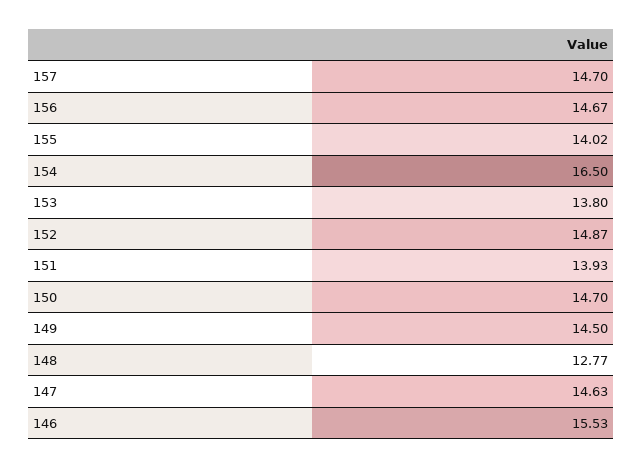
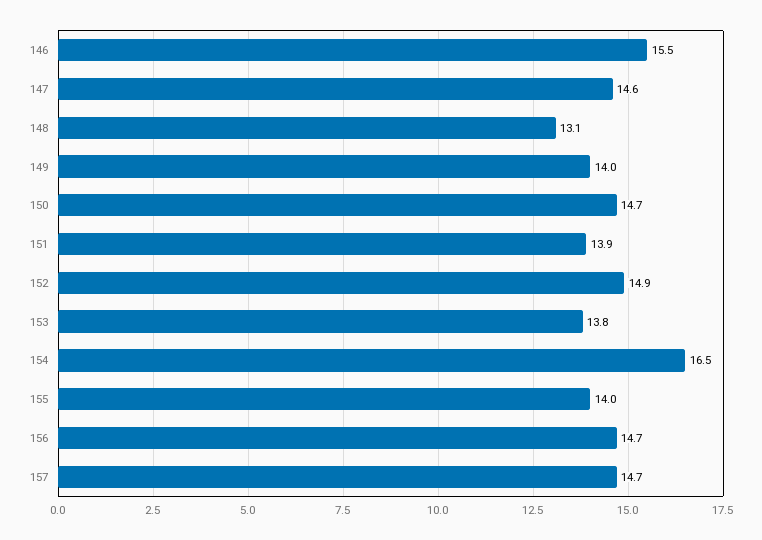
  {
    "157": 14.7,
    "156": 14.67,
    "155": 14.02,
    "154": 16.5,
    "153": 13.8,
    "152": 14.87,
    "151": 13.93,
    "150": 14.7,
-   "149": 14.5,
+   "149": 14,
-   "148": 12.77,
+   "148": 13.1,
    "147": 14.63,
    "146": 15.53
  }

